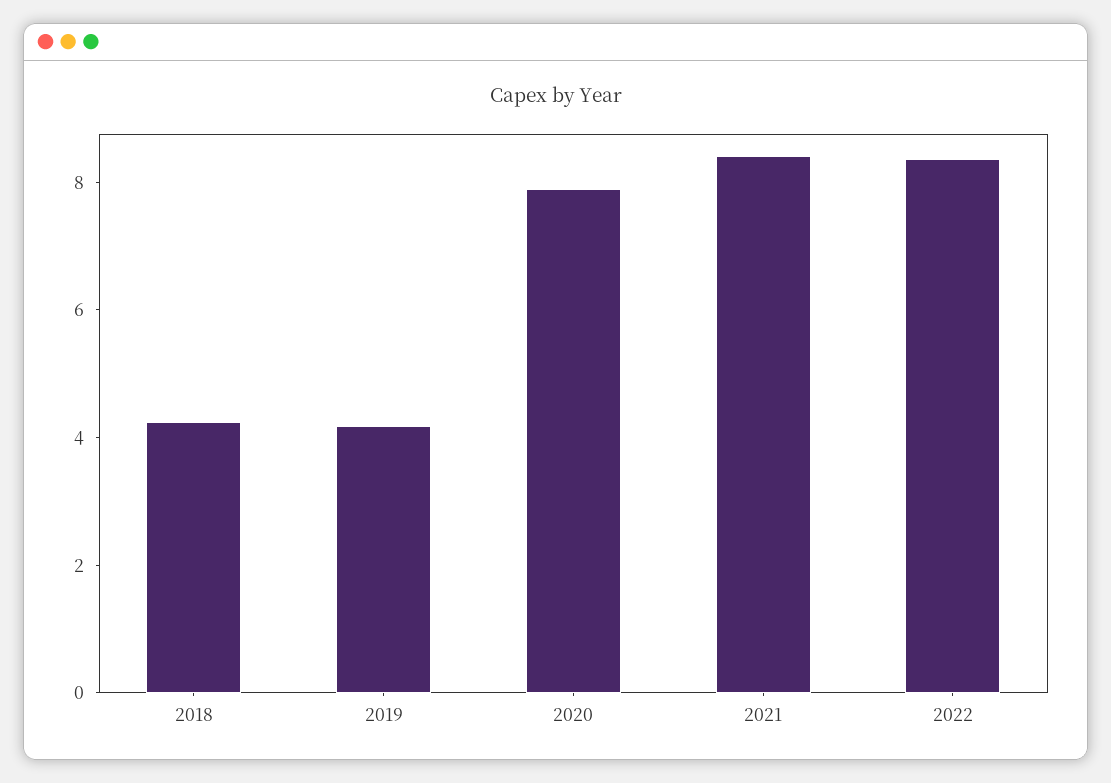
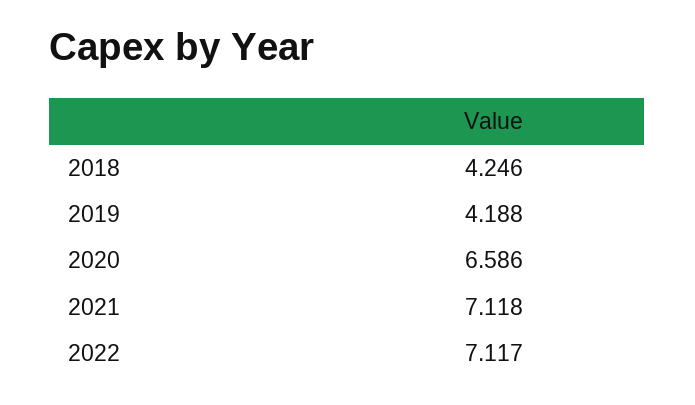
  {
    "2018": 4.246,
    "2019": 4.188,
-   "2020": 8,
+   "2020": 6.586,
-   "2021": 8.5,
+   "2021": 7.118,
-   "2022": 8.5
+   "2022": 7.117
  }

